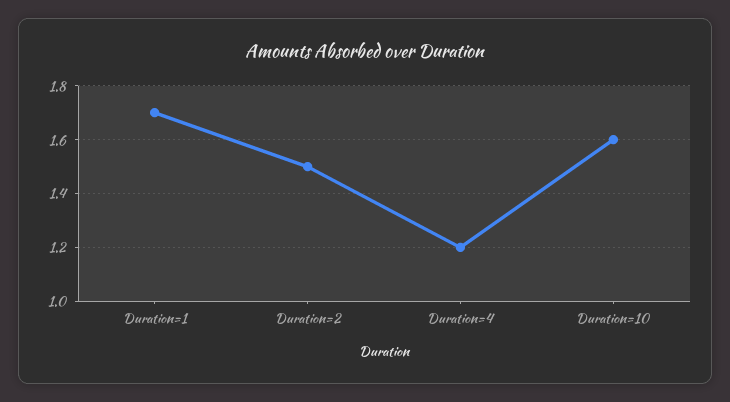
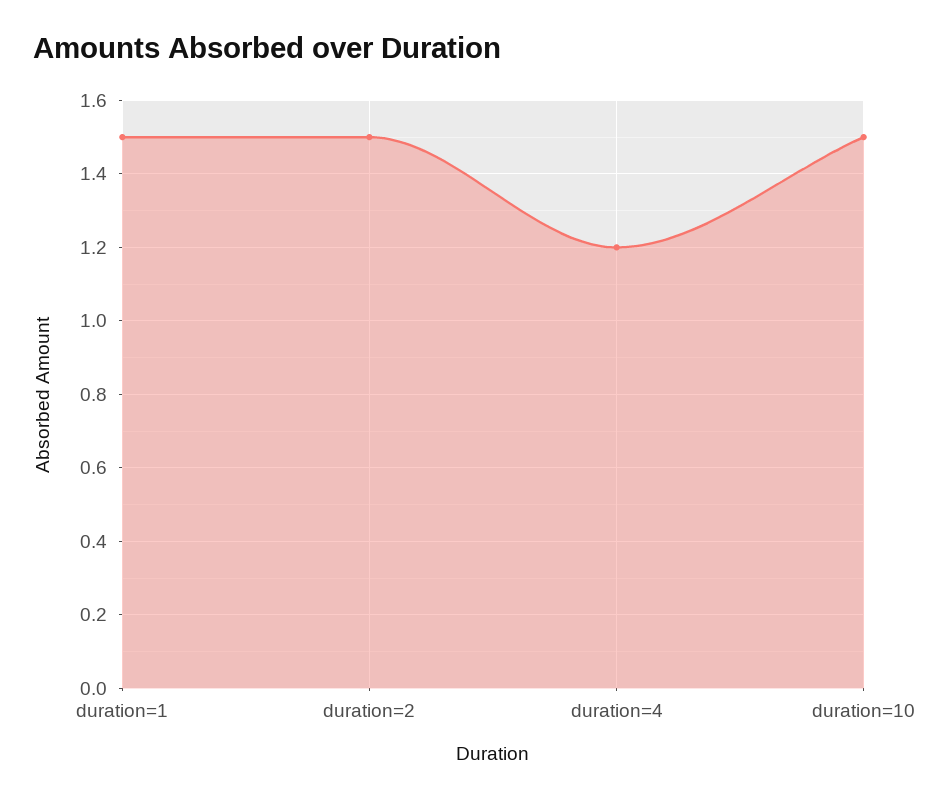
  {
-   "Duration=1": 1.7,
+   "Duration=1": 1.5,
    "Duration=2": 1.5,
    "Duration=4": 1.2,
-   "Duration=10": 1.6
+   "Duration=10": 1.5
  }

